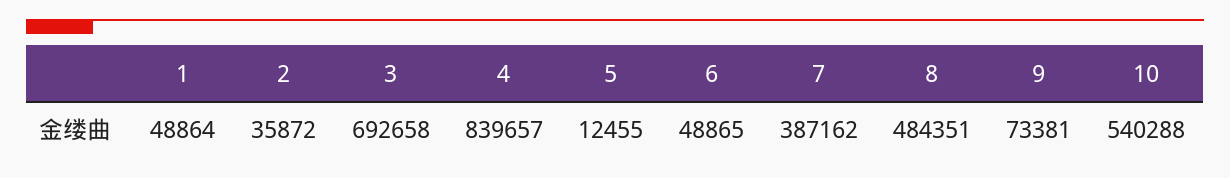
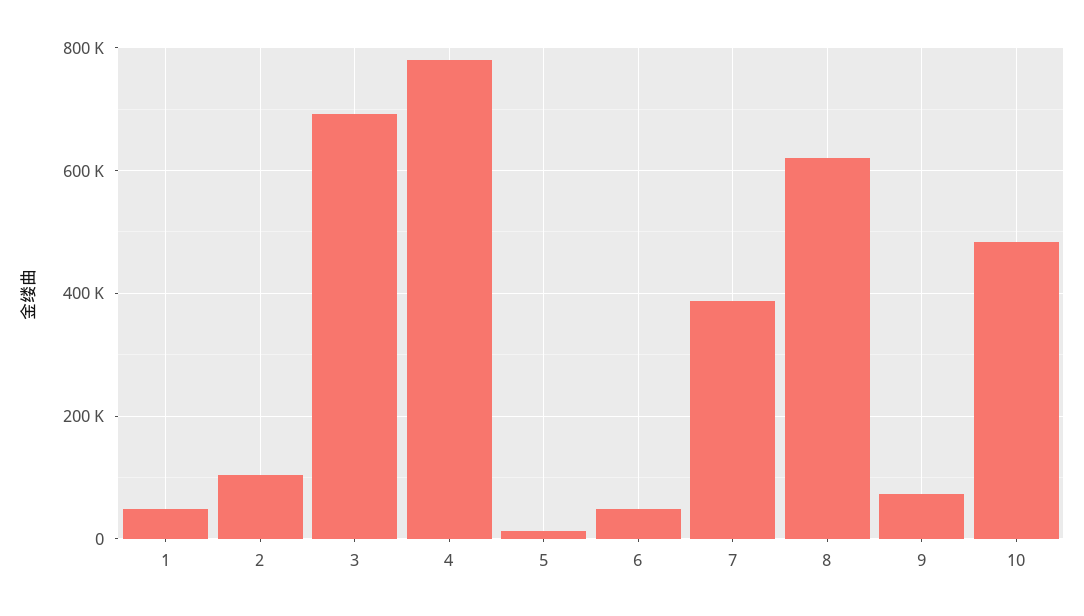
  {
    "1": 48864,
-   "2": 35872,
+   "2": 100000,
    "3": 692658,
-   "4": 839657,
+   "4": 780000,
    "5": 12455,
    "6": 48865,
    "7": 387162,
-   "8": 484351,
+   "8": 620000,
    "9": 73381,
-   "10": 540288
+   "10": 480000
  }

